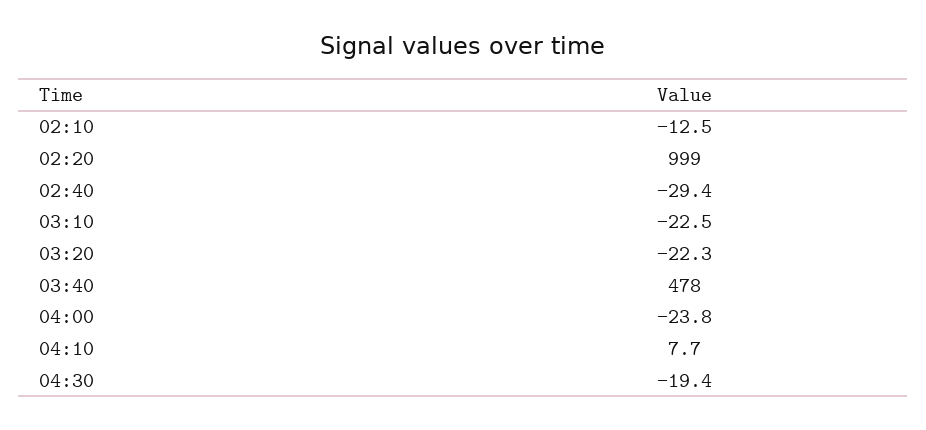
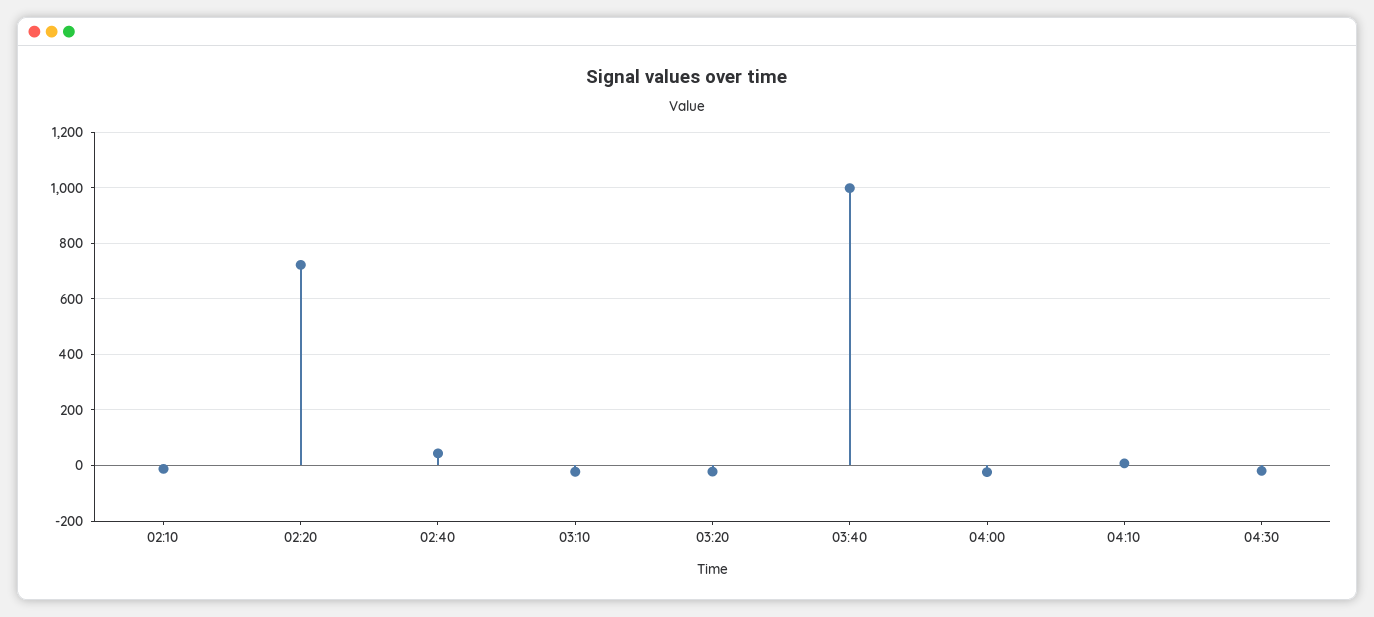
  {
    "02:10": -12.5,
-   "02:20": 999,
+   "02:20": 725,
-   "02:40": -29.4,
+   "02:40": 50,
    "03:10": -22.5,
    "03:20": -22.3,
-   "03:40": 478,
+   "03:40": 1000,
    "04:00": -23.8,
    "04:10": 7.7,
    "04:30": -19.4
  }

